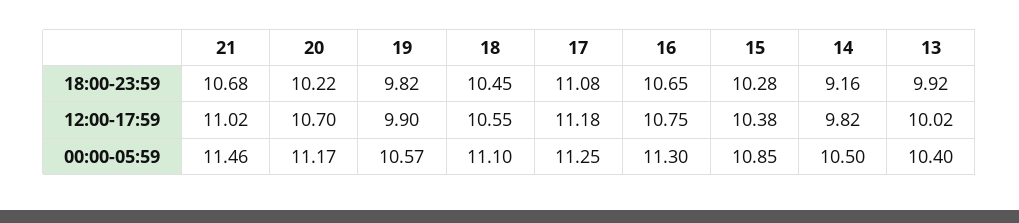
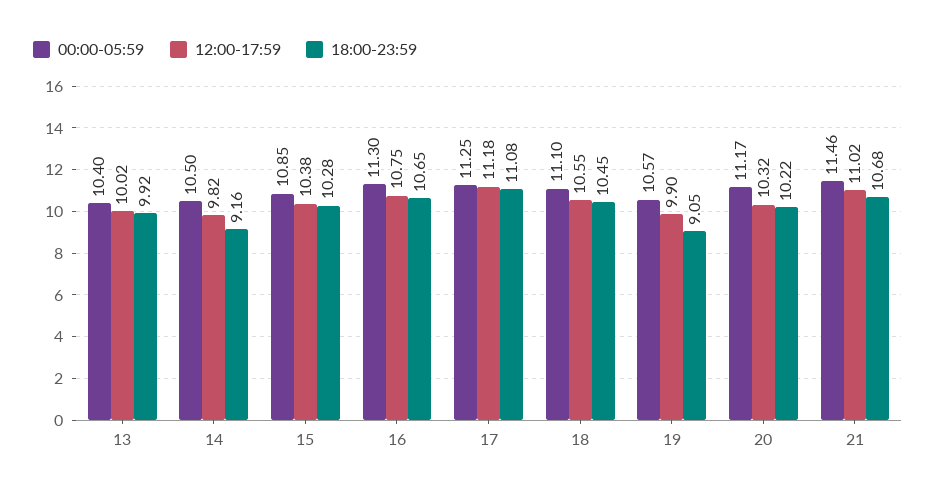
  {
    "18:00-23:59": {
      "21": 10.68,
      "20": 10.22,
-     "19": 9.82,
+     "19": 9.05,
      "18": 10.45,
      "17": 11.08,
      "16": 10.65,
      "15": 10.28,
      "14": 9.16,
      "13": 9.92
    },
    "12:00-17:59": {
      "21": 11.02,
-     "20": 10.7,
+     "20": 10.32,
      "19": 9.9,
      "18": 10.55,
      "17": 11.18,
      "16": 10.75,
      "15": 10.38,
      "14": 9.82,
      "13": 10.02
    },
    "00:00-05:59": {
      "21": 11.46,
      "20": 11.17,
      "19": 10.57,
      "18": 11.1,
      "17": 11.25,
      "16": 11.3,
      "15": 10.85,
      "14": 10.5,
      "13": 10.4
    }
  }

